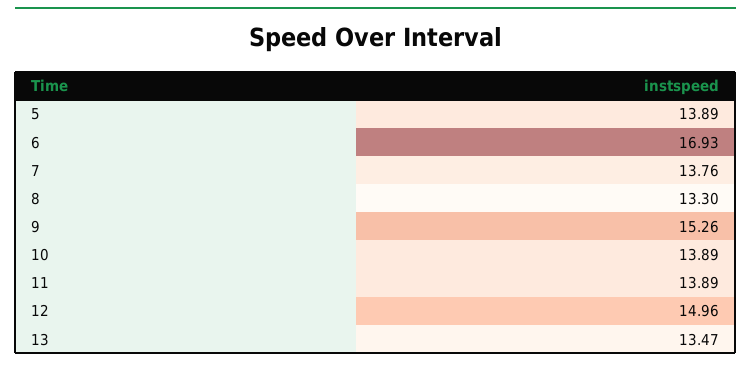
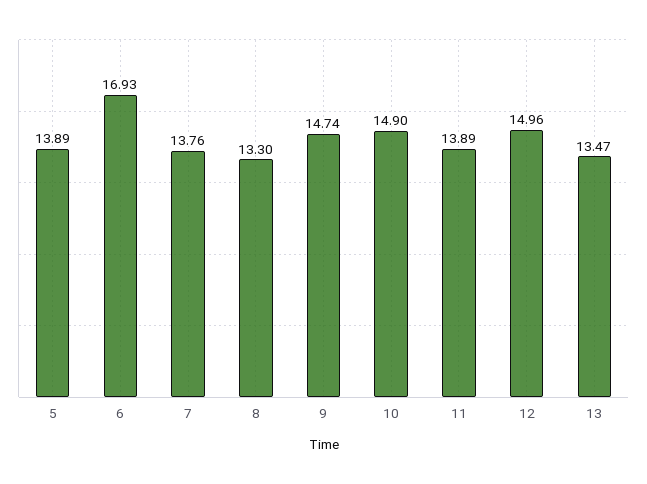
  {
    "5": 13.89,
    "6": 16.93,
    "7": 13.76,
    "8": 13.3,
-   "9": 15.26,
+   "9": 14.74,
-   "10": 13.89,
+   "10": 14.9,
    "11": 13.89,
    "12": 14.96,
    "13": 13.47
  }

